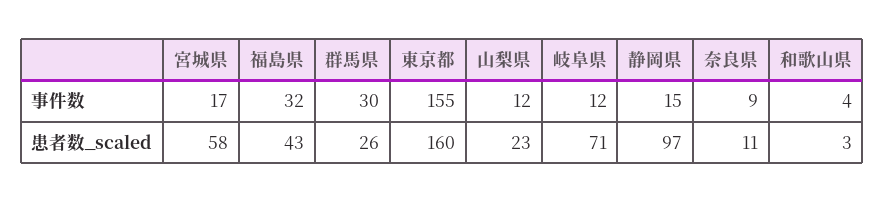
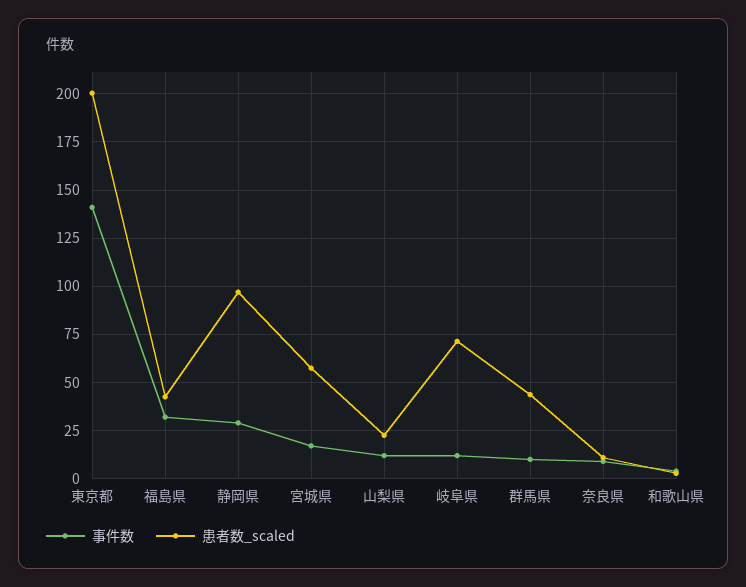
  {
    "事件数": {
      "宮城県": 17,
      "福島県": 32,
-     "群馬県": 30,
+     "群馬県": 10,
-     "東京都": 155,
+     "東京都": 140,
      "山梨県": 12,
      "岐阜県": 12,
-     "静岡県": 15,
+     "静岡県": 30,
      "奈良県": 9,
      "和歌山県": 4
    },
    "患者数_scaled": {
      "宮城県": 58,
      "福島県": 43,
-     "群馬県": 26,
+     "群馬県": 45,
-     "東京都": 160,
+     "東京都": 200,
      "山梨県": 23,
      "岐阜県": 71,
      "静岡県": 97,
      "奈良県": 11,
      "和歌山県": 3
    }
  }

